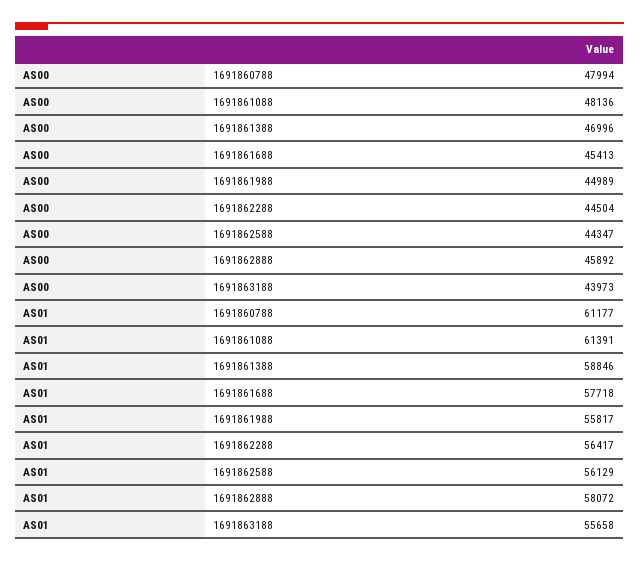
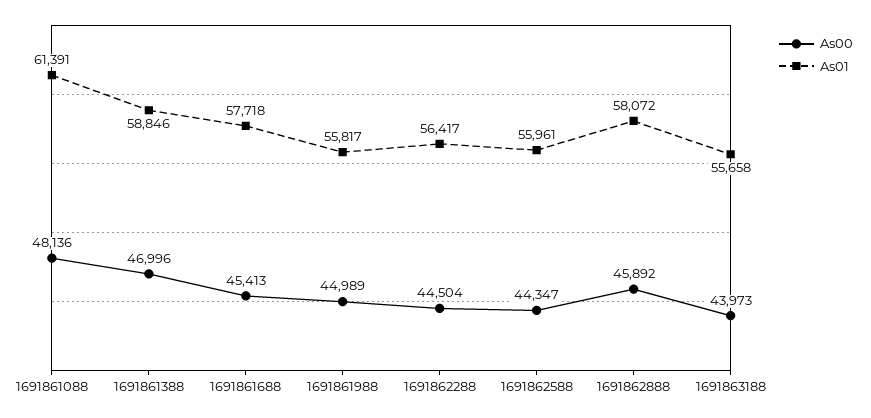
  {
    "AS00": {
-     "1691860788": 47994,
      "1691861088": 48136,
      "1691861388": 46996,
      "1691861688": 45413,
      "1691861988": 44989,
      "1691862288": 44504,
      "1691862588": 44347,
      "1691862888": 45892,
      "1691863188": 43973
    },
    "AS01": {
-     "1691860788": 61177,
      "1691861088": 61391,
      "1691861388": 58846,
      "1691861688": 57718,
      "1691861988": 55817,
      "1691862288": 56417,
-     "1691862588": 56129,
+     "1691862588": 55961,
      "1691862888": 58072,
      "1691863188": 55658
    }
  }

